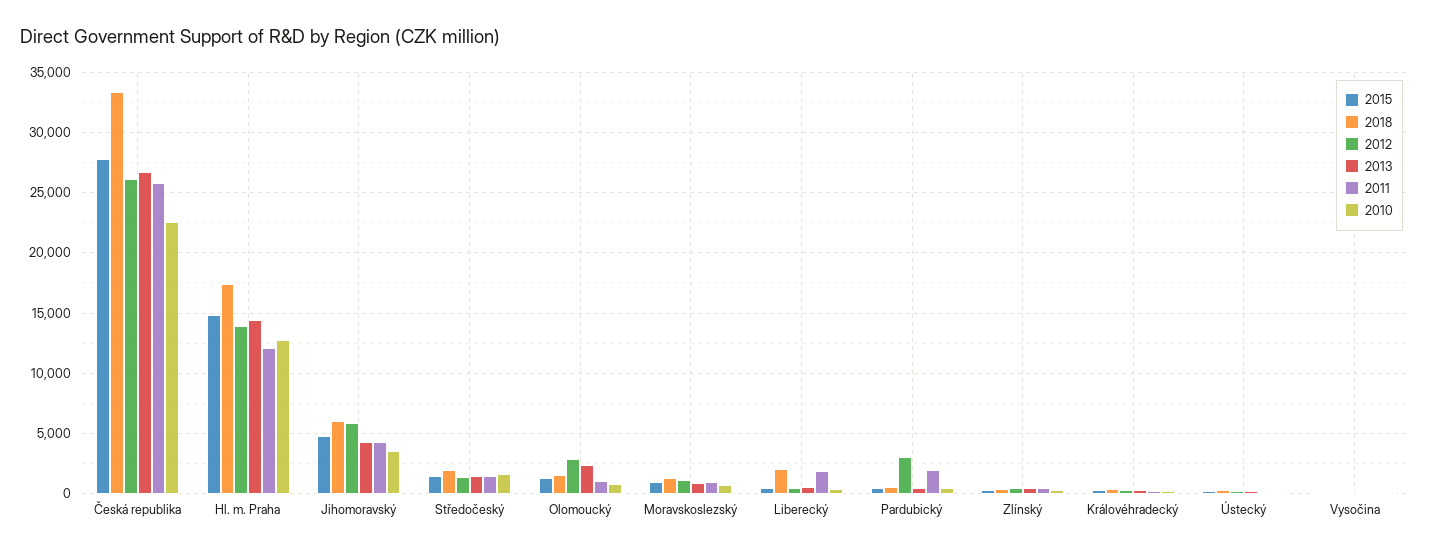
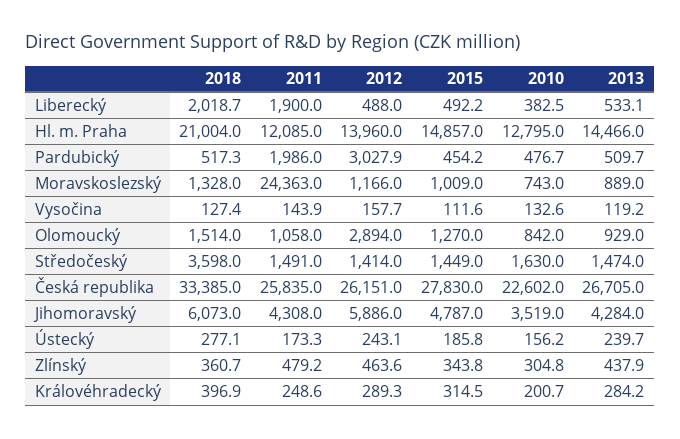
  {
    "2015": {
      "Česká republika": 27830,
      "Hl. m. Praha": 14857,
      "Jihomoravský": 4787,
      "Středočeský": 1449,
      "Olomoucký": 1270,
      "Moravskoslezský": 1009,
      "Liberecký": 492.2,
      "Pardubický": 454.2,
      "Zlínský": 343.8,
      "Královéhradecký": 314.5,
      "Ústecký": 185.8,
      "Vysočina": 111.6
    },
    "2018": {
      "Česká republika": 33385,
-     "Hl. m. Praha": 17500,
+     "Hl. m. Praha": 21004,
      "Jihomoravský": 6073,
-     "Středočeský": 2000,
+     "Středočeský": 3598,
      "Olomoucký": 1514,
      "Moravskoslezský": 1328,
      "Liberecký": 2018.7,
      "Pardubický": 517.3,
      "Zlínský": 360.7,
      "Královéhradecký": 396.9,
      "Ústecký": 277.1,
      "Vysočina": 127.4
    },
    "2012": {
      "Česká republika": 26151,
      "Hl. m. Praha": 13960,
      "Jihomoravský": 5886,
      "Středočeský": 1414,
      "Olomoucký": 2894,
      "Moravskoslezský": 1166,
      "Liberecký": 488,
      "Pardubický": 3027.9,
      "Zlínský": 463.6,
      "Královéhradecký": 289.3,
      "Ústecký": 243.1,
      "Vysočina": 157.7
    },
    "2013": {
      "Česká republika": 26705,
      "Hl. m. Praha": 14466,
      "Jihomoravský": 4284,
      "Středočeský": 1474,
-     "Olomoucký": 2500,
+     "Olomoucký": 929,
      "Moravskoslezský": 889,
      "Liberecký": 533.1,
      "Pardubický": 509.7,
      "Zlínský": 437.9,
      "Královéhradecký": 284.2,
      "Ústecký": 239.7,
      "Vysočina": 119.2
    },
    "2011": {
      "Česká republika": 25835,
      "Hl. m. Praha": 12085,
      "Jihomoravský": 4308,
      "Středočeský": 1491,
      "Olomoucký": 1058,
-     "Moravskoslezský": 1000,
+     "Moravskoslezský": 24363,
      "Liberecký": 1900,
      "Pardubický": 1986,
      "Zlínský": 479.2,
      "Královéhradecký": 248.6,
      "Ústecký": 173.3,
      "Vysočina": 143.9
    },
    "2010": {
      "Česká republika": 22602,
      "Hl. m. Praha": 12795,
      "Jihomoravský": 3519,
      "Středočeský": 1630,
      "Olomoucký": 842,
      "Moravskoslezský": 743,
      "Liberecký": 382.5,
      "Pardubický": 476.7,
      "Zlínský": 304.8,
      "Královéhradecký": 200.7,
      "Ústecký": 156.2,
      "Vysočina": 132.6
    }
  }

